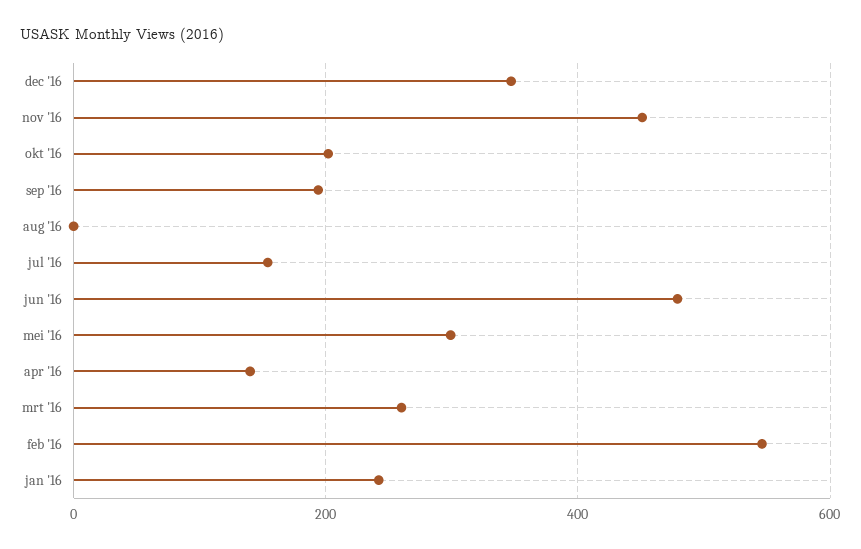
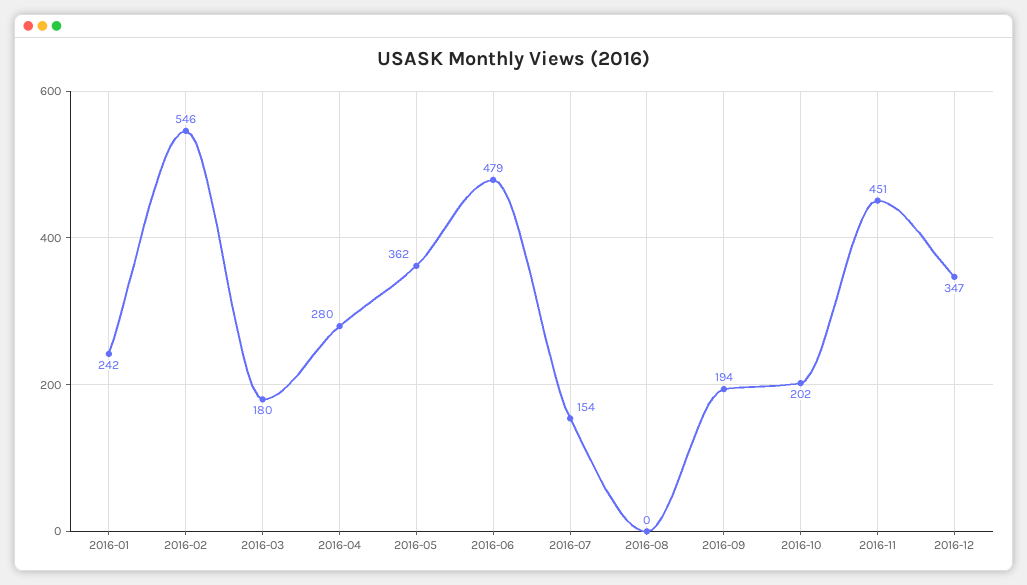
  {
    "dec '16": 347,
    "nov '16": 451,
    "okt '16": 202,
    "sep '16": 194,
    "aug '16": 0,
    "jul '16": 154,
    "jun '16": 479,
-   "mei '16": 300,
+   "mei '16": 362,
-   "apr '16": 140,
+   "apr '16": 280,
-   "mrt '16": 260,
+   "mrt '16": 180,
    "feb '16": 546,
    "jan '16": 242
  }

